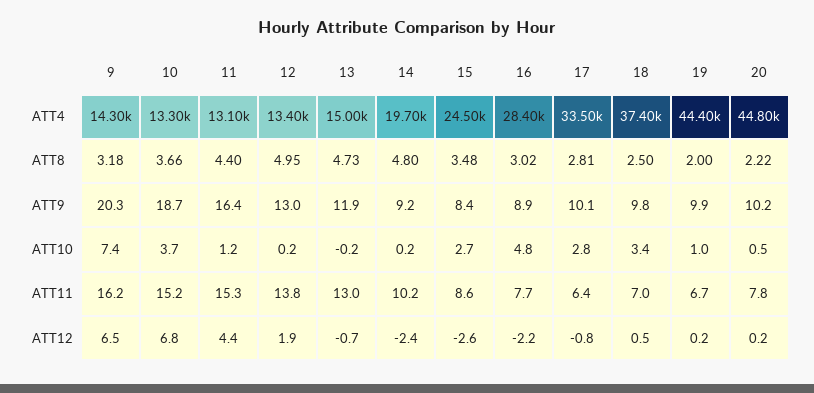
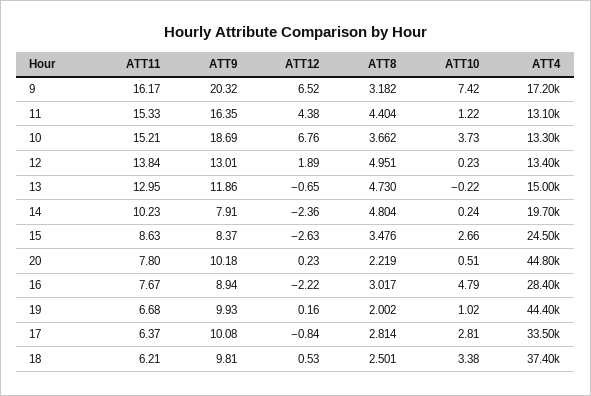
  {
    "9": {
-     "ATT4": 14300,
+     "ATT4": 17200,
      "ATT8": 3.182,
      "ATT9": 20.32,
      "ATT10": 7.42,
      "ATT11": 16.17,
      "ATT12": 6.52
    },
    "10": {
      "ATT4": 13300,
      "ATT8": 3.662,
      "ATT9": 18.69,
      "ATT10": 3.73,
      "ATT11": 15.21,
      "ATT12": 6.76
    },
    "11": {
      "ATT4": 13100,
      "ATT8": 4.404,
      "ATT9": 16.35,
      "ATT10": 1.22,
      "ATT11": 15.33,
      "ATT12": 4.38
    },
    "12": {
      "ATT4": 13400,
      "ATT8": 4.951,
      "ATT9": 13.01,
      "ATT10": 0.23,
      "ATT11": 13.84,
      "ATT12": 1.89
    },
    "13": {
      "ATT4": 15000,
      "ATT8": 4.73,
      "ATT9": 11.86,
      "ATT10": -0.22,
      "ATT11": 12.95,
      "ATT12": -0.65
    },
    "14": {
      "ATT4": 19700,
      "ATT8": 4.804,
-     "ATT9": 9.2,
+     "ATT9": 7.91,
      "ATT10": 0.24,
      "ATT11": 10.23,
      "ATT12": -2.36
    },
    "15": {
      "ATT4": 24500,
      "ATT8": 3.476,
      "ATT9": 8.37,
      "ATT10": 2.66,
      "ATT11": 8.63,
      "ATT12": -2.63
    },
    "16": {
      "ATT4": 28400,
      "ATT8": 3.017,
      "ATT9": 8.94,
      "ATT10": 4.79,
      "ATT11": 7.67,
      "ATT12": -2.22
    },
    "17": {
      "ATT4": 33500,
      "ATT8": 2.814,
      "ATT9": 10.08,
      "ATT10": 2.81,
      "ATT11": 6.37,
      "ATT12": -0.84
    },
    "18": {
      "ATT4": 37400,
      "ATT8": 2.501,
      "ATT9": 9.81,
      "ATT10": 3.38,
-     "ATT11": 7,
+     "ATT11": 6.21,
      "ATT12": 0.53
    },
    "19": {
      "ATT4": 44400,
      "ATT8": 2.002,
      "ATT9": 9.93,
      "ATT10": 1.02,
      "ATT11": 6.68,
      "ATT12": 0.16
    },
    "20": {
      "ATT4": 44800,
      "ATT8": 2.219,
      "ATT9": 10.18,
      "ATT10": 0.51,
      "ATT11": 7.8,
      "ATT12": 0.23
    }
  }

